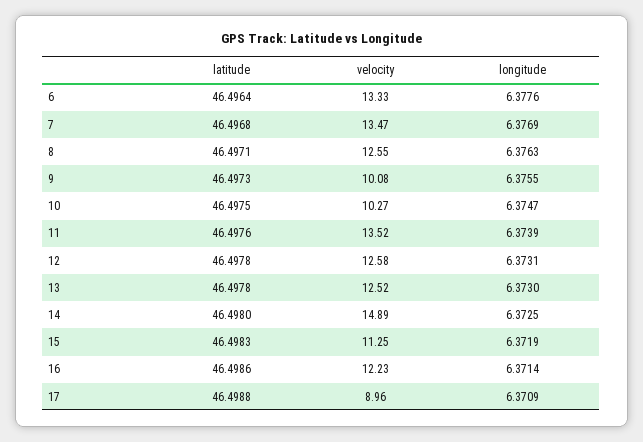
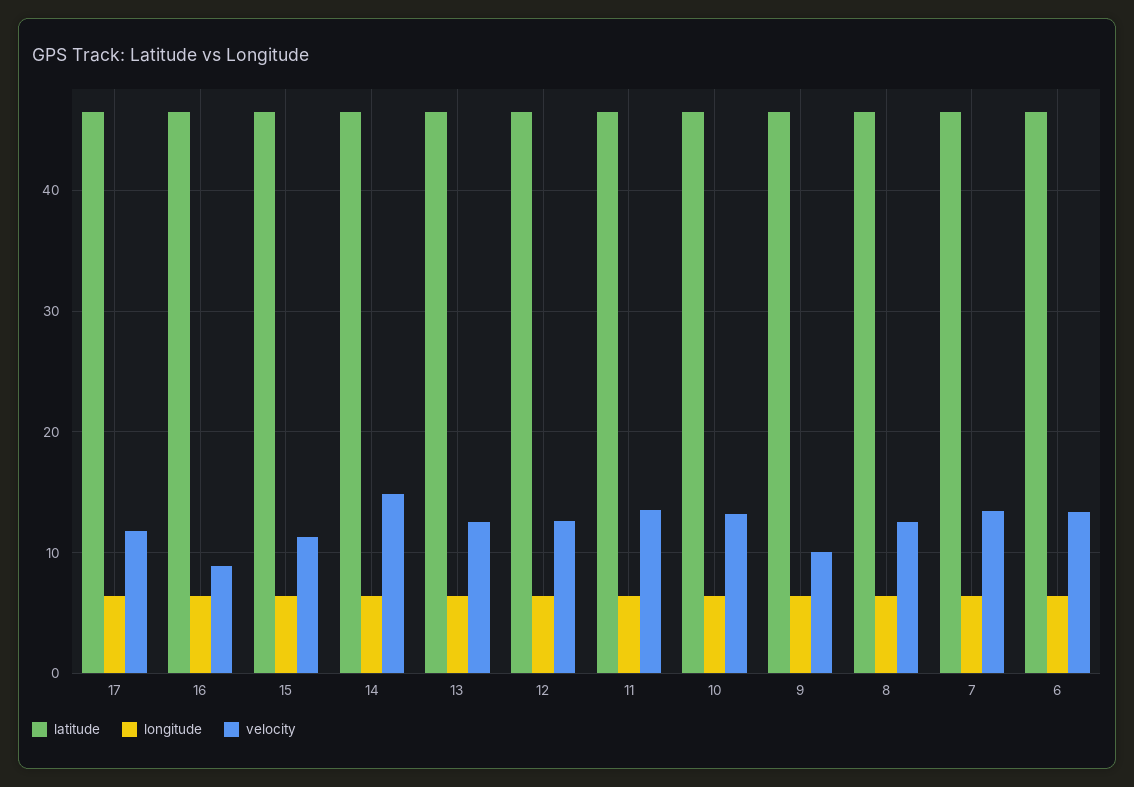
  {
    "latitude": {
      "6": 46.4964,
      "7": 46.4968,
      "8": 46.4971,
      "9": 46.4973,
      "10": 46.4975,
      "11": 46.4976,
      "12": 46.4978,
      "13": 46.4978,
      "14": 46.498,
      "15": 46.4983,
      "16": 46.4986,
      "17": 46.4988
    },
    "velocity": {
      "6": 13.33,
      "7": 13.47,
      "8": 12.55,
      "9": 10.08,
-     "10": 10.27,
+     "10": 13,
      "11": 13.52,
      "12": 12.58,
      "13": 12.52,
      "14": 14.89,
      "15": 11.25,
-     "16": 12.23,
+     "16": 9,
-     "17": 8.96
+     "17": 12
    },
    "longitude": {
      "6": 6.3776,
      "7": 6.3769,
      "8": 6.3763,
      "9": 6.3755,
      "10": 6.3747,
      "11": 6.3739,
      "12": 6.3731,
      "13": 6.373,
      "14": 6.3725,
      "15": 6.3719,
      "16": 6.3714,
      "17": 6.3709
    }
  }

